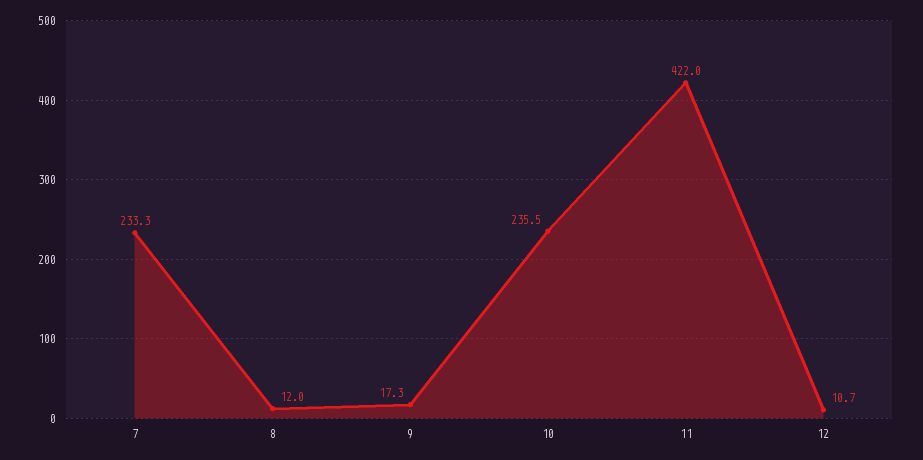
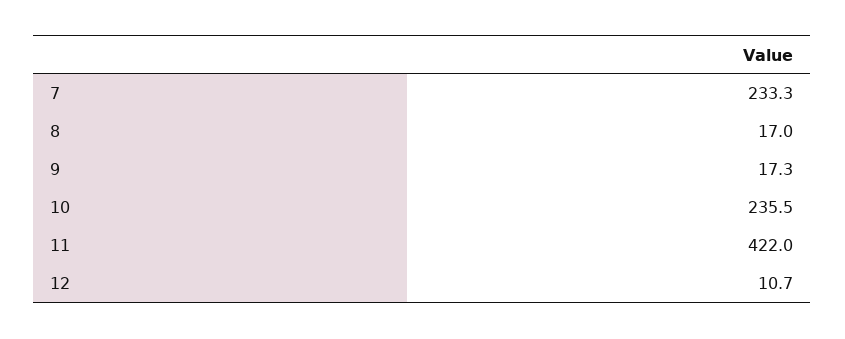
  {
    "7": 233.3,
-   "8": 12,
+   "8": 17,
    "9": 17.3,
    "10": 235.5,
    "11": 422,
    "12": 10.7
  }

